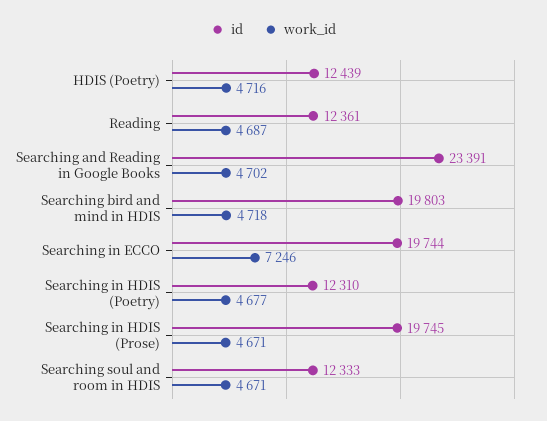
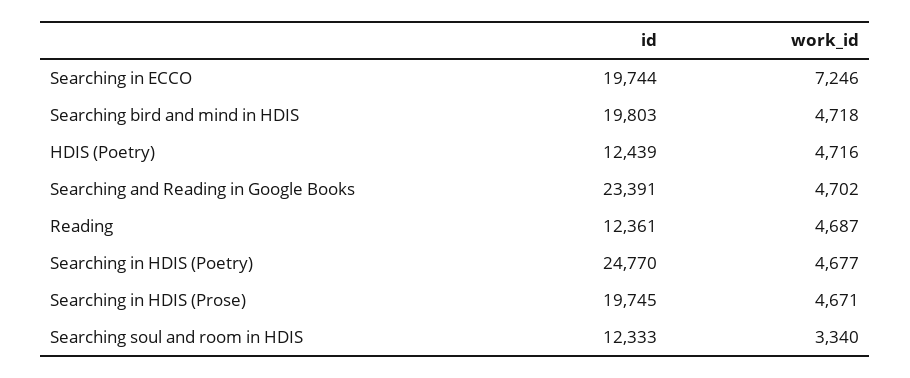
  {
    "id": {
      "HDIS (Poetry)": 12439,
      "Reading": 12361,
      "Searching and Reading in Google Books": 23391,
      "Searching bird and mind in HDIS": 19803,
      "Searching in ECCO": 19744,
-     "Searching in HDIS (Poetry)": 12310,
+     "Searching in HDIS (Poetry)": 24770,
      "Searching in HDIS (Prose)": 19745,
      "Searching soul and room in HDIS": 12333
    },
    "work_id": {
      "HDIS (Poetry)": 4716,
      "Reading": 4687,
      "Searching and Reading in Google Books": 4702,
      "Searching bird and mind in HDIS": 4718,
      "Searching in ECCO": 7246,
      "Searching in HDIS (Poetry)": 4677,
      "Searching in HDIS (Prose)": 4671,
-     "Searching soul and room in HDIS": 4671
+     "Searching soul and room in HDIS": 3340
    }
  }

